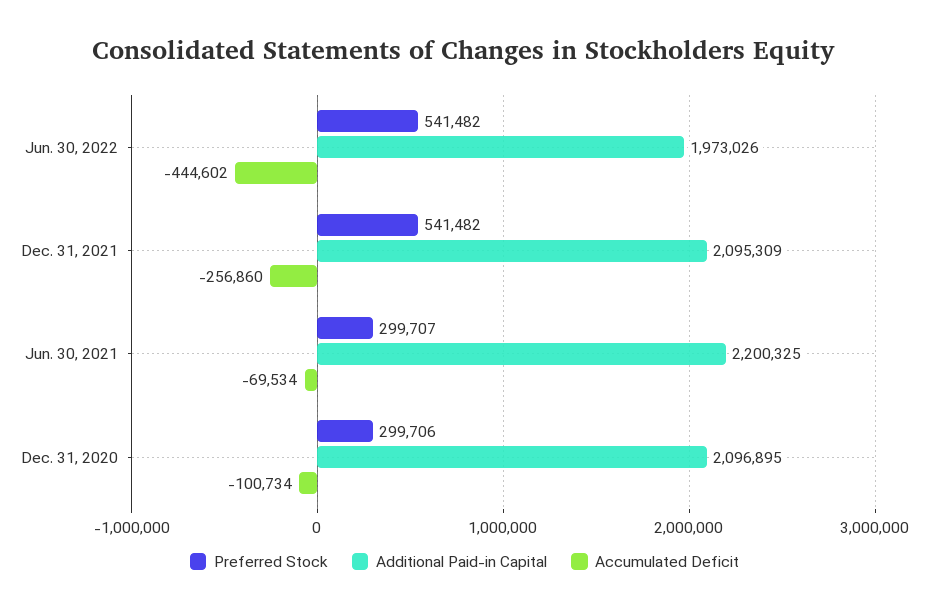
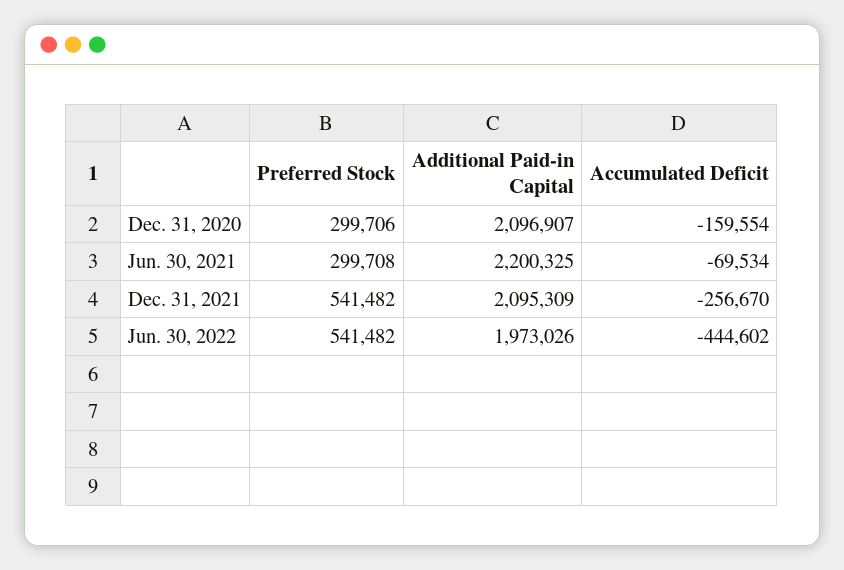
  {
    "Preferred Stock": {
      "Jun. 30, 2022": 541482,
      "Dec. 31, 2021": 541482,
-     "Jun. 30, 2021": 299707,
+     "Jun. 30, 2021": 299708,
      "Dec. 31, 2020": 299706
    },
    "Additional Paid-in Capital": {
      "Jun. 30, 2022": 1973026,
      "Dec. 31, 2021": 2095309,
      "Jun. 30, 2021": 2200325,
-     "Dec. 31, 2020": 2096895
+     "Dec. 31, 2020": 2096907
    },
    "Accumulated Deficit": {
      "Jun. 30, 2022": -444602,
-     "Dec. 31, 2021": -256860,
+     "Dec. 31, 2021": -256670,
      "Jun. 30, 2021": -69534,
-     "Dec. 31, 2020": -100734
+     "Dec. 31, 2020": -159554
    }
  }

